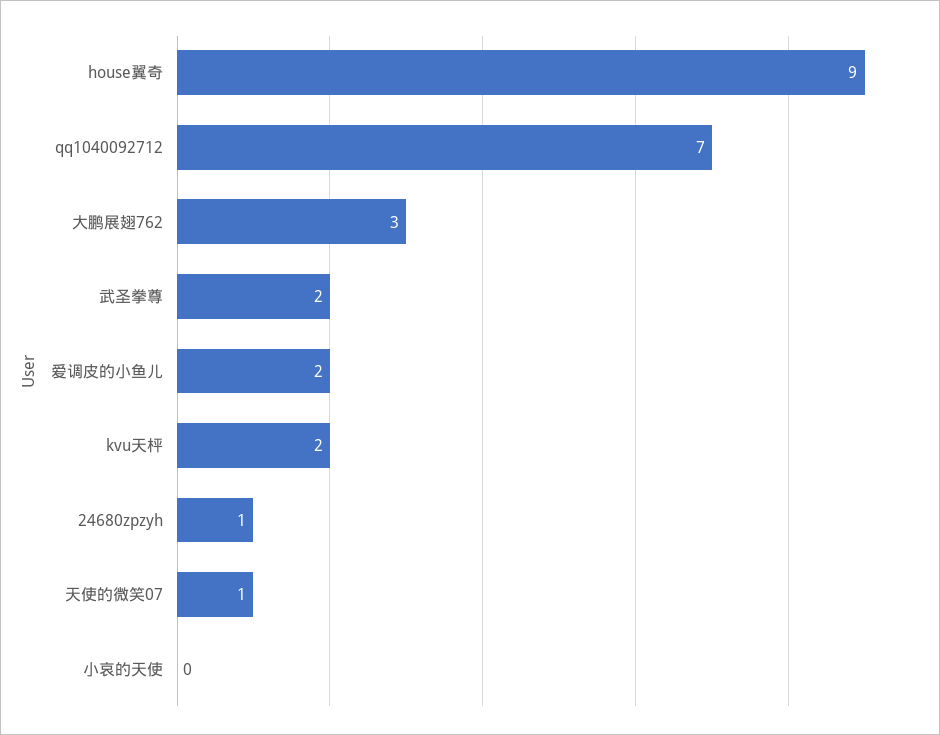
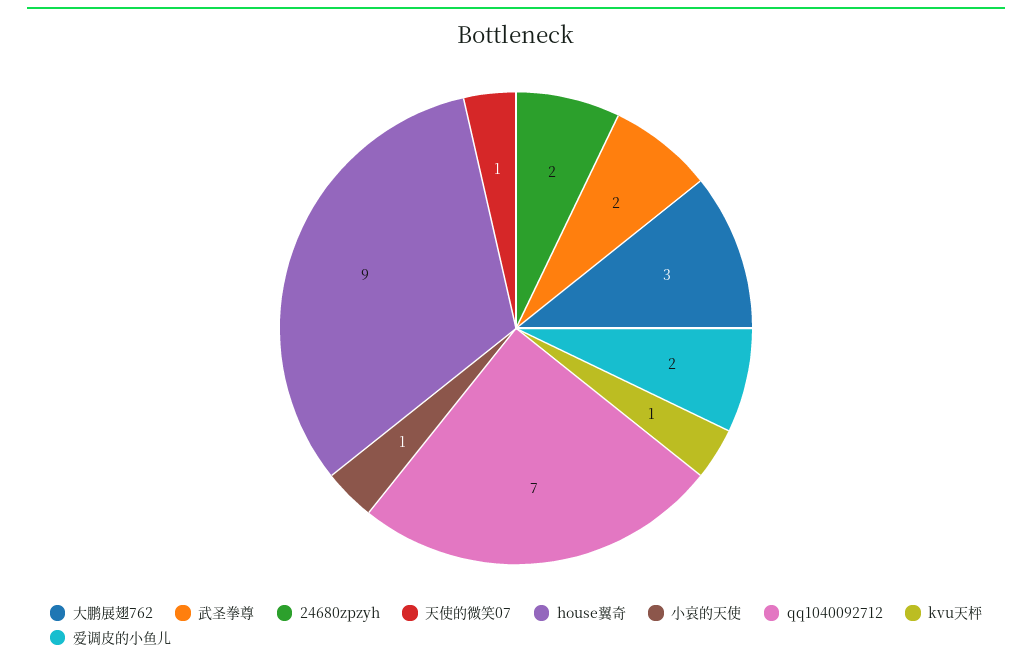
  {
    "house翼奇": 9,
    "qq1040092712": 7,
    "大鹏展翅762": 3,
    "武圣拳尊": 2,
    "爱调皮的小鱼儿": 2,
-   "kvu天枰": 2,
+   "kvu天枰": 1,
-   "24680zpzyh": 1,
+   "24680zpzyh": 2,
    "天使的微笑07": 1,
-   "小哀的天使": 0
+   "小哀的天使": 1
  }

